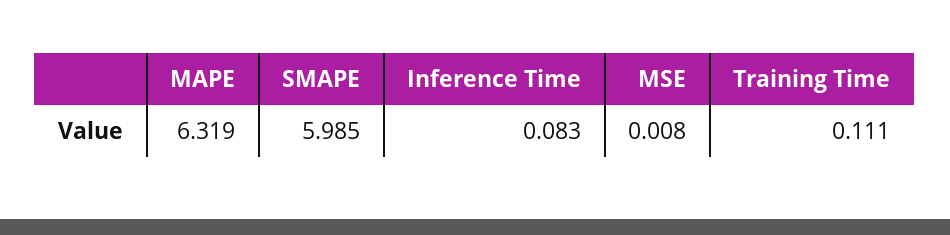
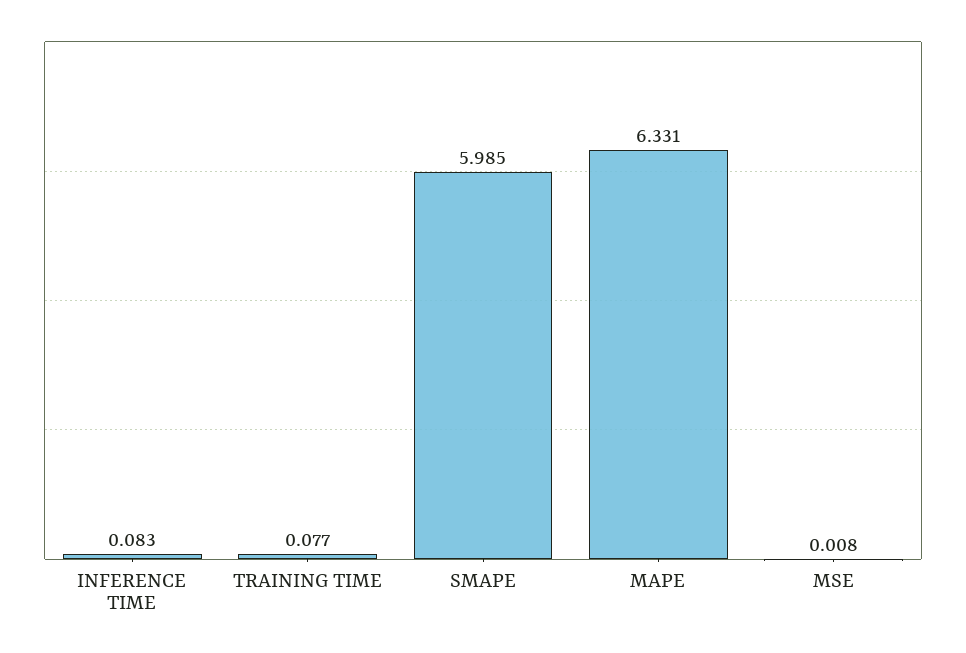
  {
-   "MAPE": 6.319,
+   "MAPE": 6.331,
    "SMAPE": 5.985,
    "Inference Time": 0.083,
    "MSE": 0.008,
-   "Training Time": 0.111
+   "Training Time": 0.077
  }

